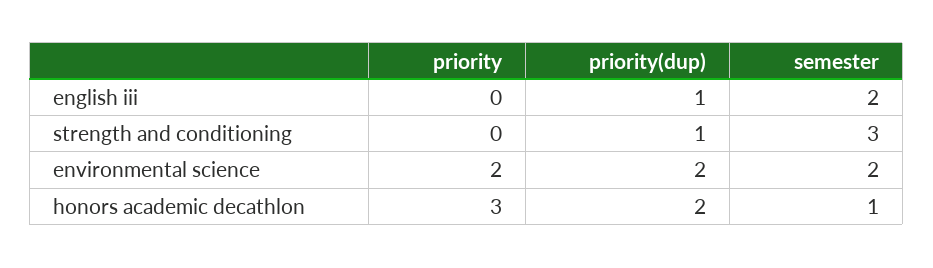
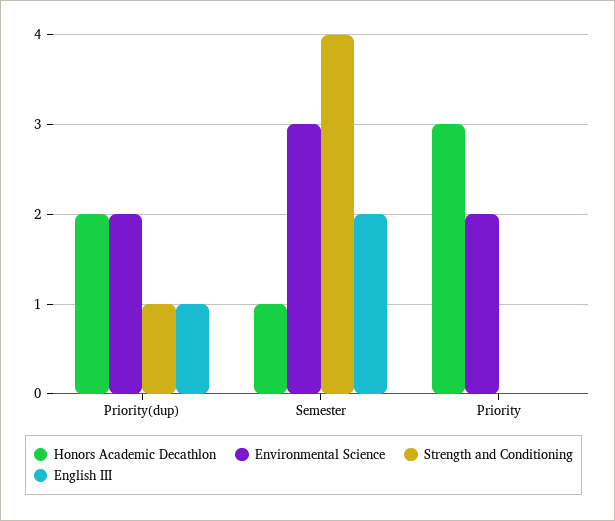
  {
    "english iii": {
      "priority": 0,
      "priority(dup)": 1,
      "semester": 2
    },
    "strength and conditioning": {
      "priority": 0,
      "priority(dup)": 1,
-     "semester": 3
+     "semester": 4
    },
    "environmental science": {
      "priority": 2,
      "priority(dup)": 2,
-     "semester": 2
+     "semester": 3
    },
    "honors academic decathlon": {
      "priority": 3,
      "priority(dup)": 2,
      "semester": 1
    }
  }

